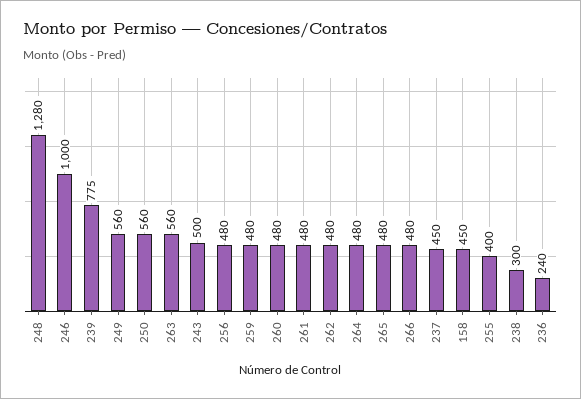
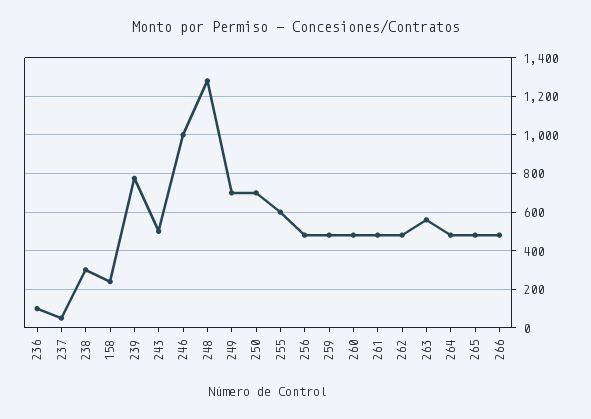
  {
    "248": 1280,
    "246": 1000,
    "239": 775,
-   "249": 560,
+   "249": 700,
-   "250": 560,
+   "250": 700,
    "263": 560,
    "243": 500,
    "256": 480,
    "259": 480,
    "260": 480,
    "261": 480,
    "262": 480,
    "264": 480,
    "265": 480,
    "266": 480,
-   "237": 450,
+   "237": 50,
-   "158": 450,
+   "158": 250,
-   "255": 400,
+   "255": 600,
    "238": 300,
-   "236": 240
+   "236": 100
  }

